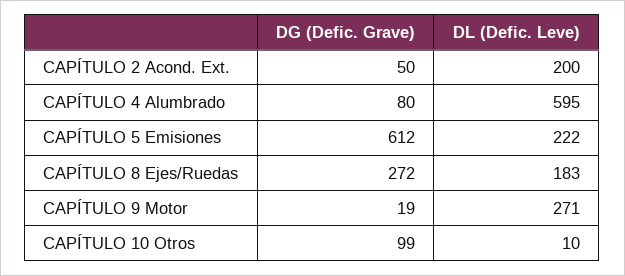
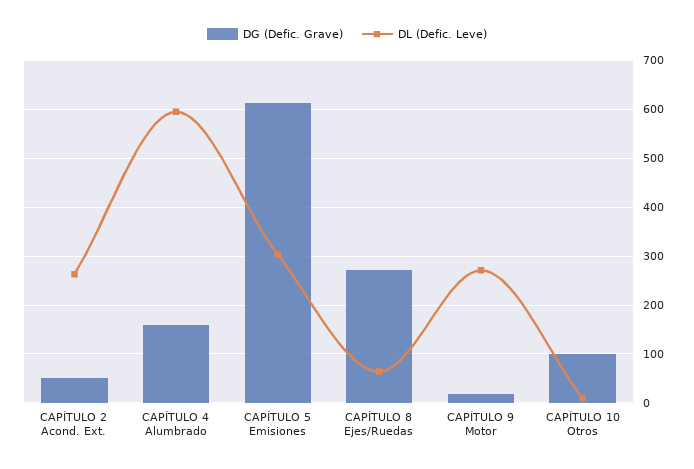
  {
    "DG (Defic. Grave)": {
      "CAPÍTULO 2 Acond. Ext.": 50,
-     "CAPÍTULO 4 Alumbrado": 80,
+     "CAPÍTULO 4 Alumbrado": 160,
      "CAPÍTULO 5 Emisiones": 612,
      "CAPÍTULO 8 Ejes/Ruedas": 272,
      "CAPÍTULO 9 Motor": 19,
      "CAPÍTULO 10 Otros": 99
    },
    "DL (Defic. Leve)": {
-     "CAPÍTULO 2 Acond. Ext.": 200,
+     "CAPÍTULO 2 Acond. Ext.": 260,
      "CAPÍTULO 4 Alumbrado": 595,
-     "CAPÍTULO 5 Emisiones": 222,
+     "CAPÍTULO 5 Emisiones": 300,
-     "CAPÍTULO 8 Ejes/Ruedas": 183,
+     "CAPÍTULO 8 Ejes/Ruedas": 60,
      "CAPÍTULO 9 Motor": 271,
      "CAPÍTULO 10 Otros": 10
    }
  }

